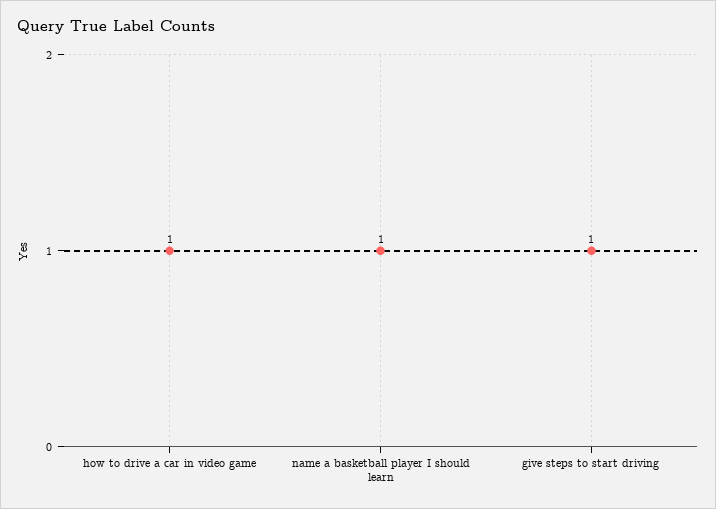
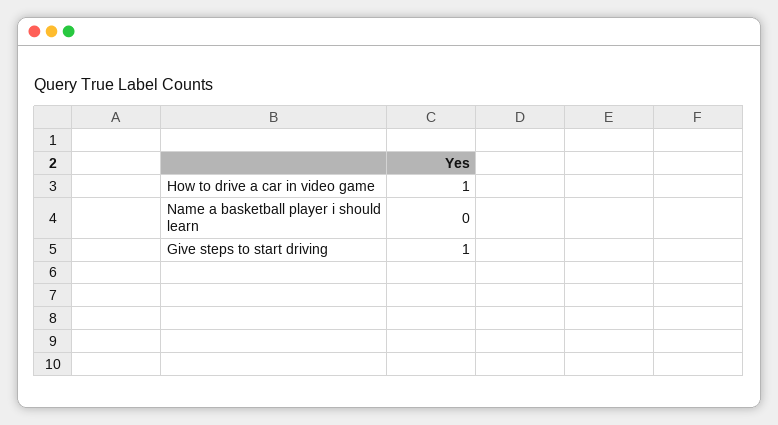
  {
    "how to drive a car in video game": 1,
-   "name a basketball player I should learn": 1,
+   "name a basketball player I should learn": 0,
    "give steps to start driving": 1
  }

